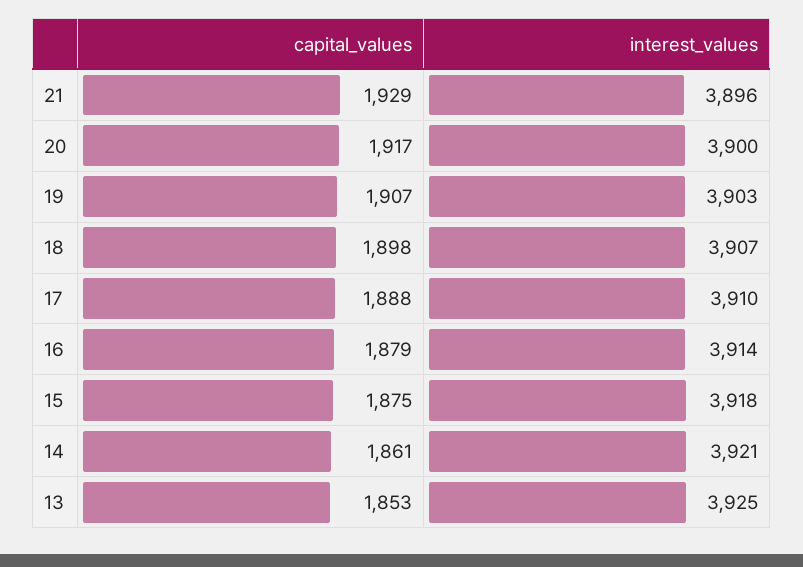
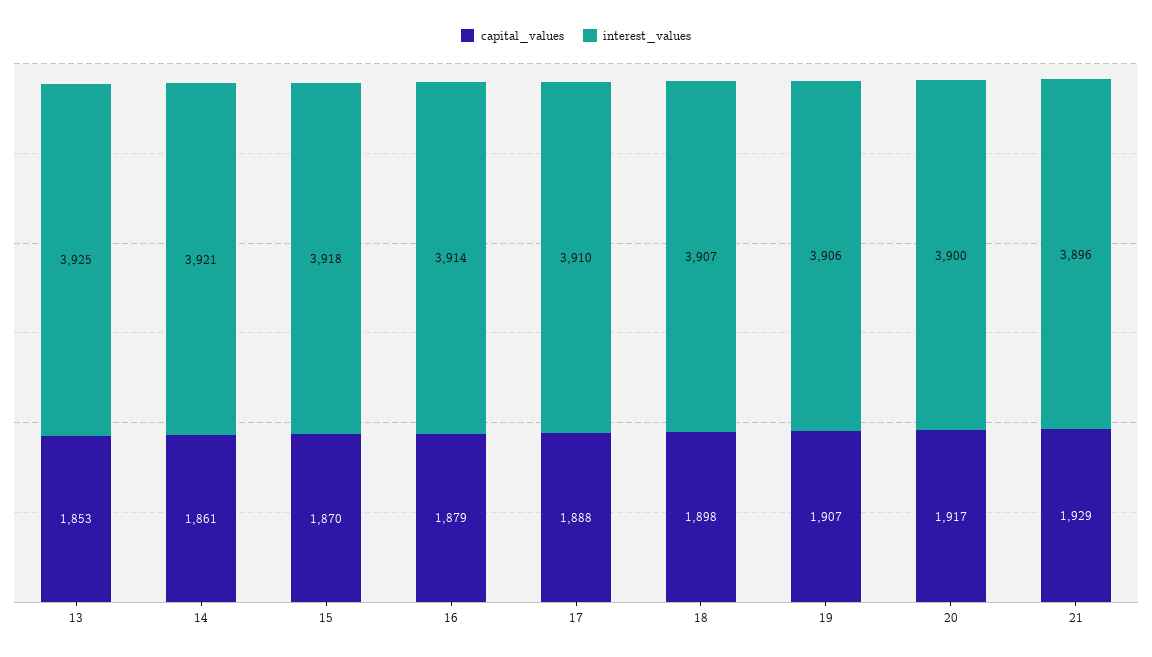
  {
    "capital_values": {
      "21": 1929,
      "20": 1917,
      "19": 1907,
      "18": 1898,
      "17": 1888,
      "16": 1879,
-     "15": 1875,
+     "15": 1870,
      "14": 1861,
      "13": 1853
    },
    "interest_values": {
      "21": 3896,
      "20": 3900,
-     "19": 3903,
+     "19": 3906,
      "18": 3907,
      "17": 3910,
      "16": 3914,
      "15": 3918,
      "14": 3921,
      "13": 3925
    }
  }

